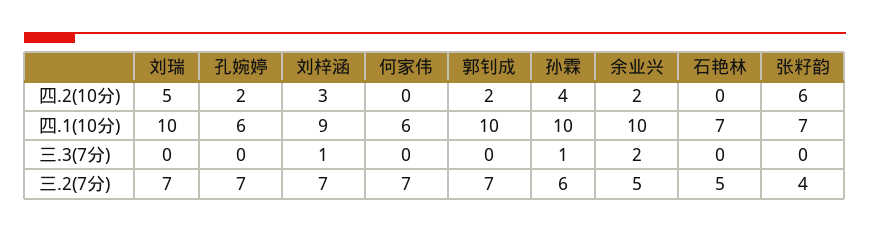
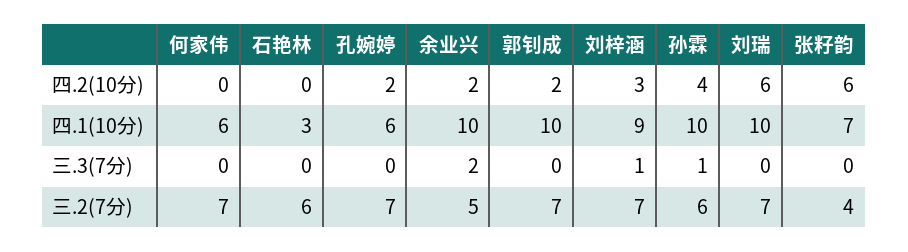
  {
    "刘瑞": {
-     "四.2(10分)": 5,
+     "四.2(10分)": 6,
      "四.1(10分)": 10,
      "三.3(7分)": 0,
      "三.2(7分)": 7
    },
    "孔婉婷": {
      "四.2(10分)": 2,
      "四.1(10分)": 6,
      "三.3(7分)": 0,
      "三.2(7分)": 7
    },
    "刘梓涵": {
      "四.2(10分)": 3,
      "四.1(10分)": 9,
      "三.3(7分)": 1,
      "三.2(7分)": 7
    },
    "何家伟": {
      "四.2(10分)": 0,
      "四.1(10分)": 6,
      "三.3(7分)": 0,
      "三.2(7分)": 7
    },
    "郭钊成": {
      "四.2(10分)": 2,
      "四.1(10分)": 10,
      "三.3(7分)": 0,
      "三.2(7分)": 7
    },
    "孙霖": {
      "四.2(10分)": 4,
      "四.1(10分)": 10,
      "三.3(7分)": 1,
      "三.2(7分)": 6
    },
    "余业兴": {
      "四.2(10分)": 2,
      "四.1(10分)": 10,
      "三.3(7分)": 2,
      "三.2(7分)": 5
    },
    "石艳林": {
      "四.2(10分)": 0,
-     "四.1(10分)": 7,
+     "四.1(10分)": 3,
      "三.3(7分)": 0,
-     "三.2(7分)": 5
+     "三.2(7分)": 6
    },
    "张籽韵": {
      "四.2(10分)": 6,
      "四.1(10分)": 7,
      "三.3(7分)": 0,
      "三.2(7分)": 4
    }
  }

